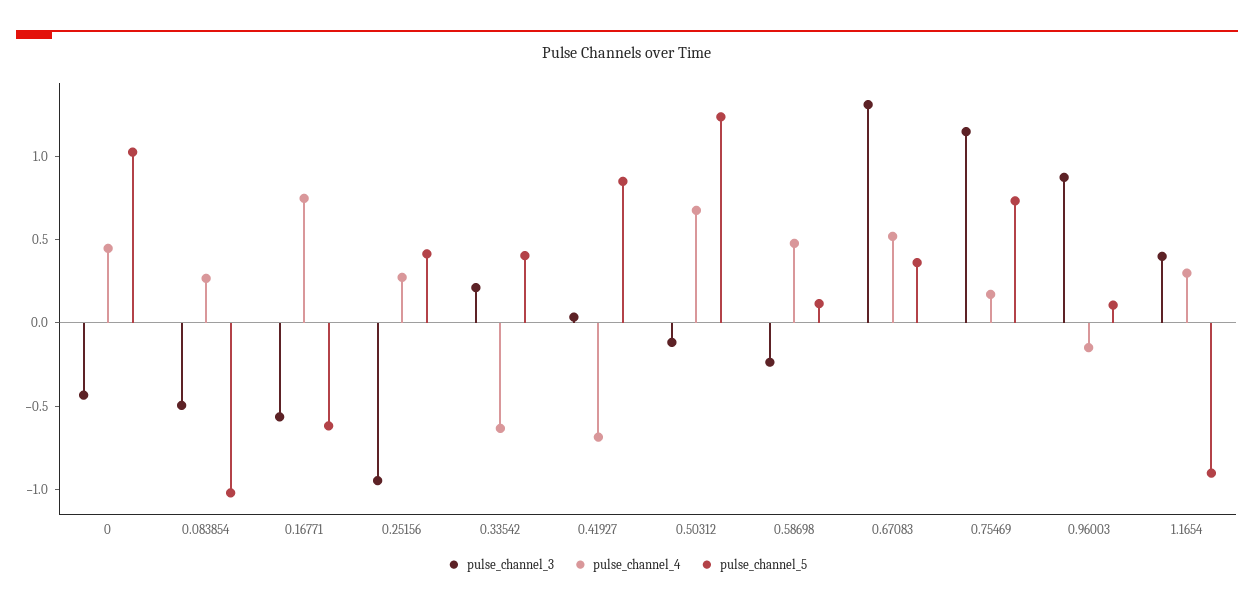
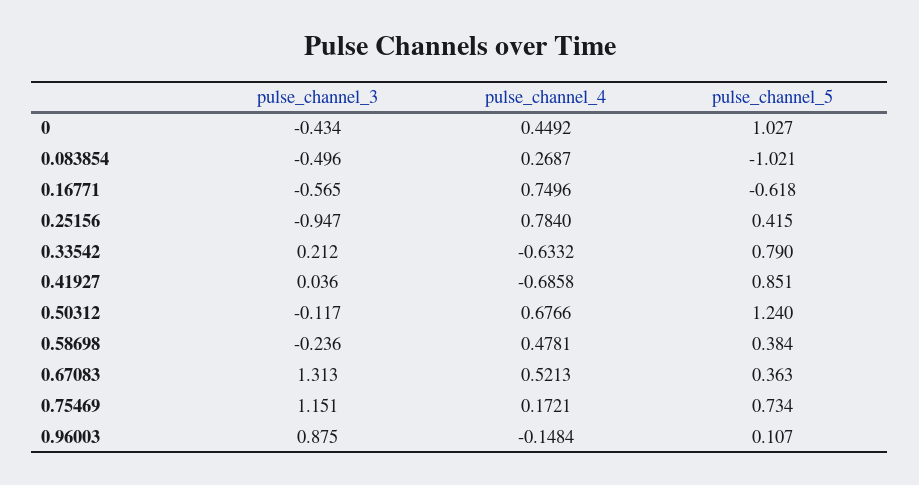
  {
    "pulse_channel_3": {
      "0": -0.434,
      "0.083854": -0.496,
      "0.16771": -0.565,
      "0.25156": -0.947,
      "0.33542": 0.212,
      "0.41927": 0.036,
      "0.50312": -0.117,
      "0.58698": -0.236,
      "0.67083": 1.313,
      "0.75469": 1.151,
-     "0.96003": 0.875,
+     "0.96003": 0.875
-     "1.1654": 0.4
    },
    "pulse_channel_4": {
      "0": 0.4492,
      "0.083854": 0.2687,
      "0.16771": 0.7496,
-     "0.25156": 0.3,
+     "0.25156": 0.784,
      "0.33542": -0.6332,
      "0.41927": -0.6858,
      "0.50312": 0.6766,
      "0.58698": 0.4781,
      "0.67083": 0.5213,
      "0.75469": 0.1721,
-     "0.96003": -0.1484,
+     "0.96003": -0.1484
-     "1.1654": 0.3
    },
    "pulse_channel_5": {
      "0": 1.027,
      "0.083854": -1.021,
      "0.16771": -0.618,
      "0.25156": 0.415,
-     "0.33542": 0.4,
+     "0.33542": 0.79,
      "0.41927": 0.851,
      "0.50312": 1.24,
-     "0.58698": 0.1,
+     "0.58698": 0.384,
      "0.67083": 0.363,
      "0.75469": 0.734,
-     "0.96003": 0.107,
+     "0.96003": 0.107
-     "1.1654": -0.9
    }
  }

